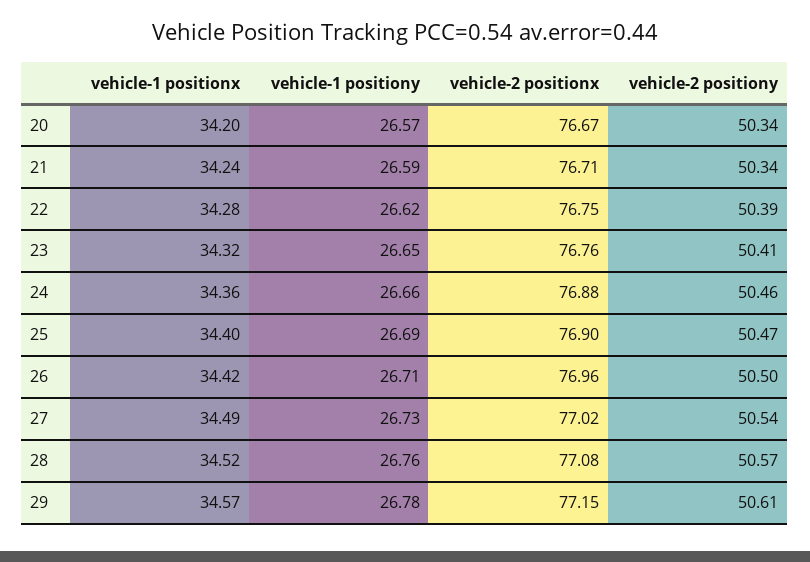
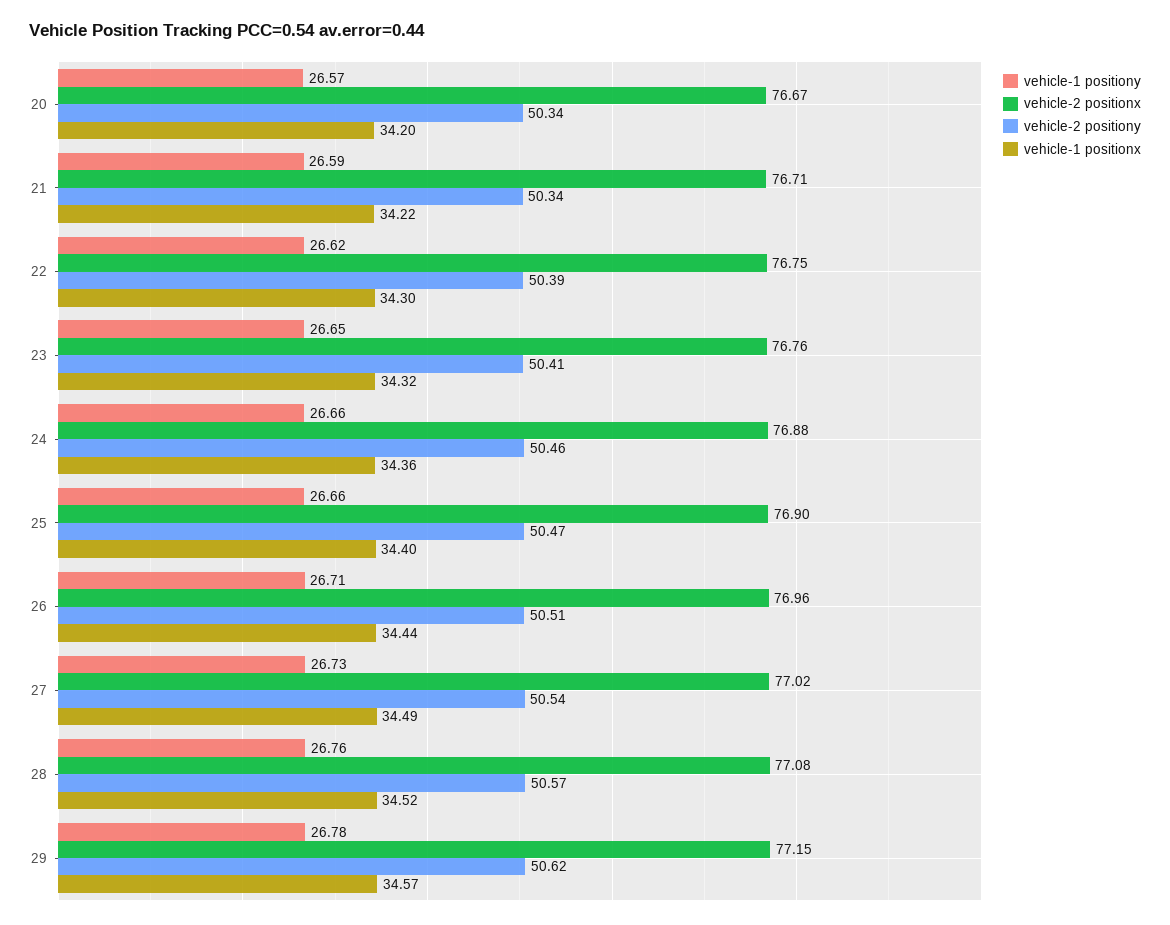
  {
    "vehicle-1 positionx": {
      "20": 34.2,
-     "21": 34.24,
+     "21": 34.22,
-     "22": 34.28,
+     "22": 34.3,
      "23": 34.32,
      "24": 34.36,
      "25": 34.4,
-     "26": 34.42,
+     "26": 34.44,
      "27": 34.49,
      "28": 34.52,
      "29": 34.57
    },
    "vehicle-1 positiony": {
      "20": 26.57,
      "21": 26.59,
      "22": 26.62,
      "23": 26.65,
      "24": 26.66,
-     "25": 26.69,
+     "25": 26.66,
      "26": 26.71,
      "27": 26.73,
      "28": 26.76,
      "29": 26.78
    },
    "vehicle-2 positionx": {
      "20": 76.67,
      "21": 76.71,
      "22": 76.75,
      "23": 76.76,
      "24": 76.88,
      "25": 76.9,
      "26": 76.96,
      "27": 77.02,
      "28": 77.08,
      "29": 77.15
    },
    "vehicle-2 positiony": {
      "20": 50.34,
      "21": 50.34,
      "22": 50.39,
      "23": 50.41,
      "24": 50.46,
      "25": 50.47,
-     "26": 50.5,
+     "26": 50.51,
      "27": 50.54,
      "28": 50.57,
-     "29": 50.61
+     "29": 50.62
    }
  }

